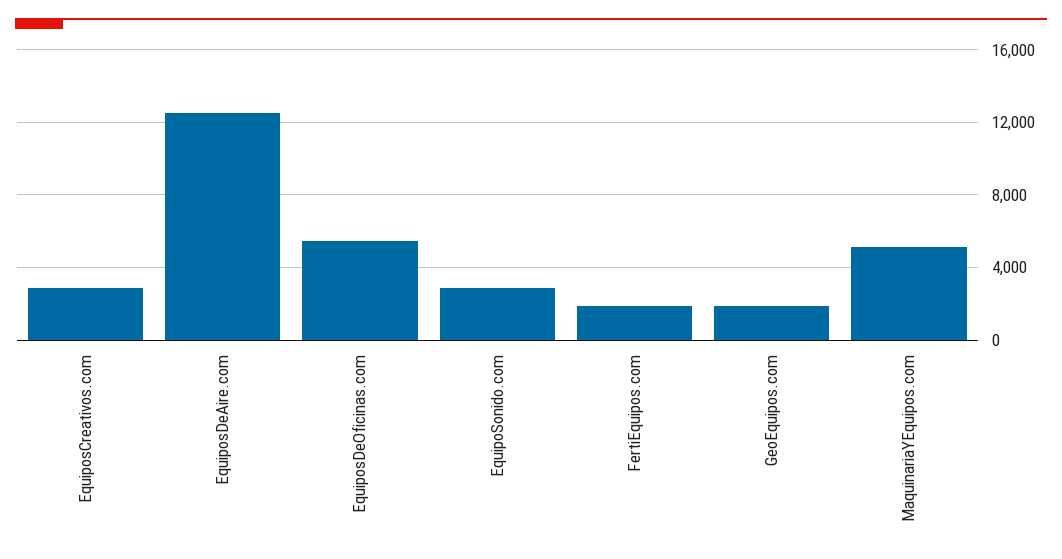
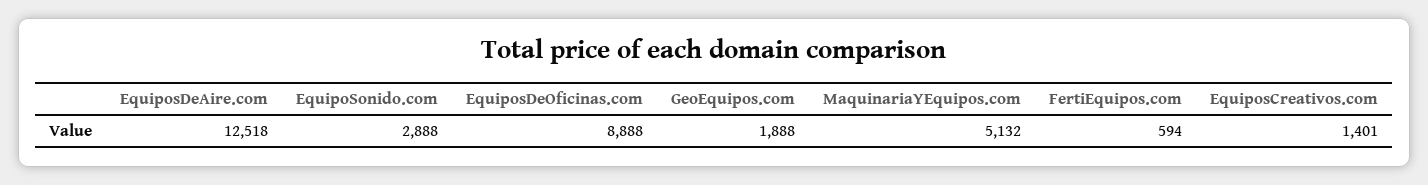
  {
-   "EquiposCreativos.com": 3000,
+   "EquiposCreativos.com": 1401,
    "EquiposDeAire.com": 12518,
-   "EquiposDeOficinas.com": 5500,
+   "EquiposDeOficinas.com": 8888,
    "EquipoSonido.com": 2888,
-   "FertiEquipos.com": 2000,
+   "FertiEquipos.com": 594,
    "GeoEquipos.com": 1888,
    "MaquinariaYEquipos.com": 5132
  }

